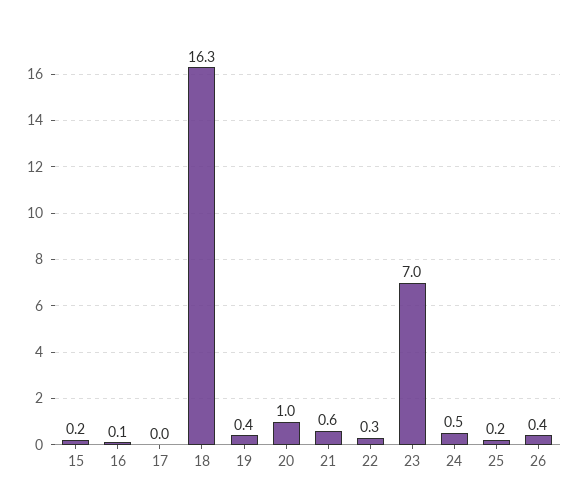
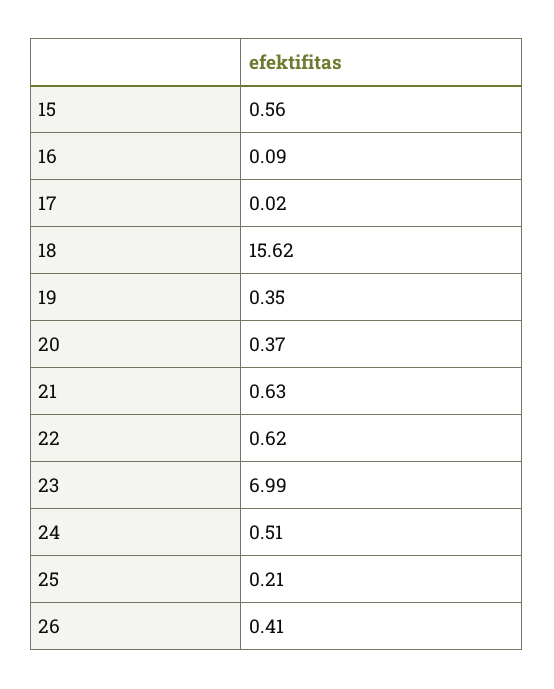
  {
-   "15": 0.2,
+   "15": 0.56,
    "16": 0.09,
    "17": 0.02,
-   "18": 16.3,
+   "18": 15.62,
    "19": 0.35,
-   "20": 1,
+   "20": 0.37,
    "21": 0.63,
-   "22": 0.3,
+   "22": 0.62,
    "23": 6.99,
    "24": 0.51,
    "25": 0.21,
    "26": 0.41
  }

